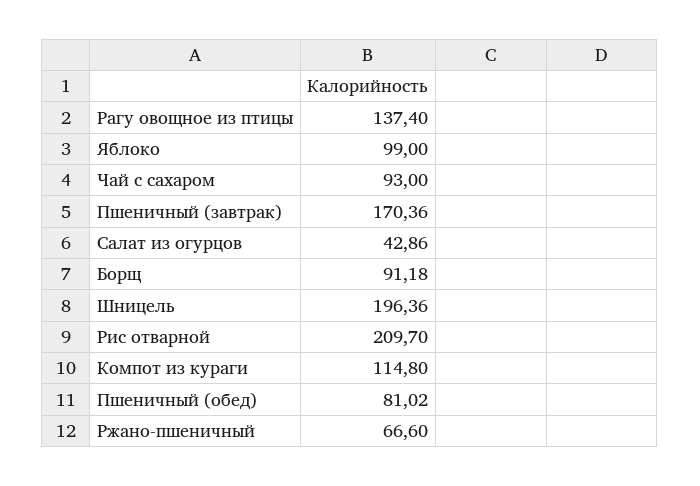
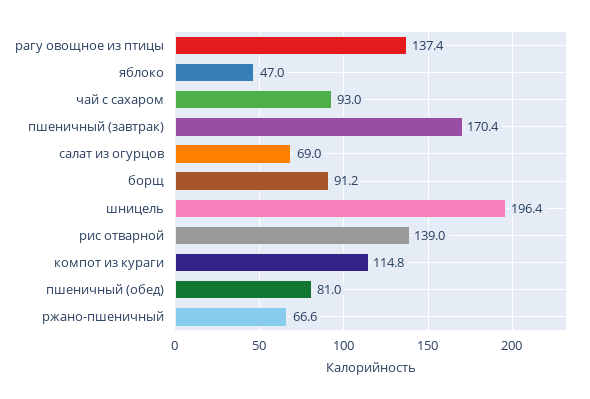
  {
    "Рагу овощное из птицы": 137.4,
-   "Яблоко": 99,
+   "Яблоко": 47,
    "Чай с сахаром": 93,
    "Пшеничный (завтрак)": 170.36,
-   "Салат из огурцов": 42.86,
+   "Салат из огурцов": 69,
    "Борщ": 91.18,
    "Шницель": 196.36,
-   "Рис отварной": 209.7,
+   "Рис отварной": 139,
    "Компот из кураги": 114.8,
    "Пшеничный (обед)": 81.02,
    "Ржано-пшеничный": 66.6
  }

